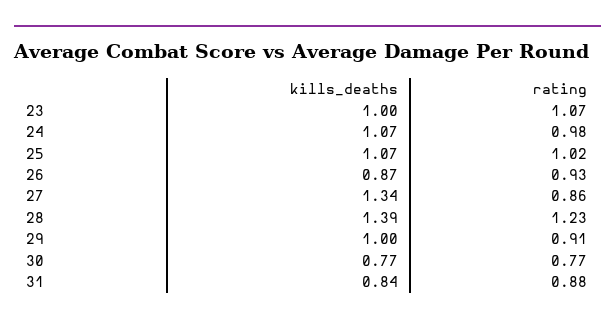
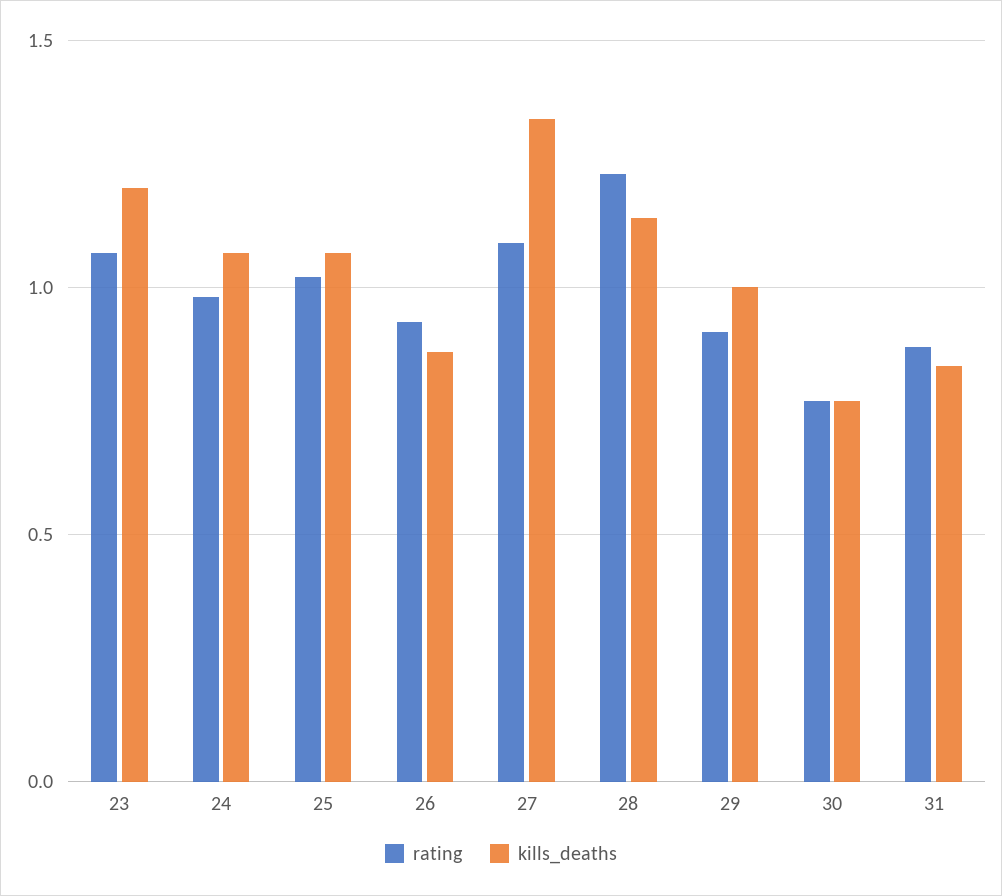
  {
    "kills_deaths": {
-     "23": 1,
+     "23": 1.2,
      "24": 1.07,
      "25": 1.07,
      "26": 0.87,
      "27": 1.34,
-     "28": 1.39,
+     "28": 1.15,
      "29": 1,
      "30": 0.77,
      "31": 0.84
    },
    "rating": {
      "23": 1.07,
      "24": 0.98,
      "25": 1.02,
      "26": 0.93,
-     "27": 0.86,
+     "27": 1.1,
      "28": 1.23,
      "29": 0.91,
      "30": 0.77,
      "31": 0.88
    }
  }

